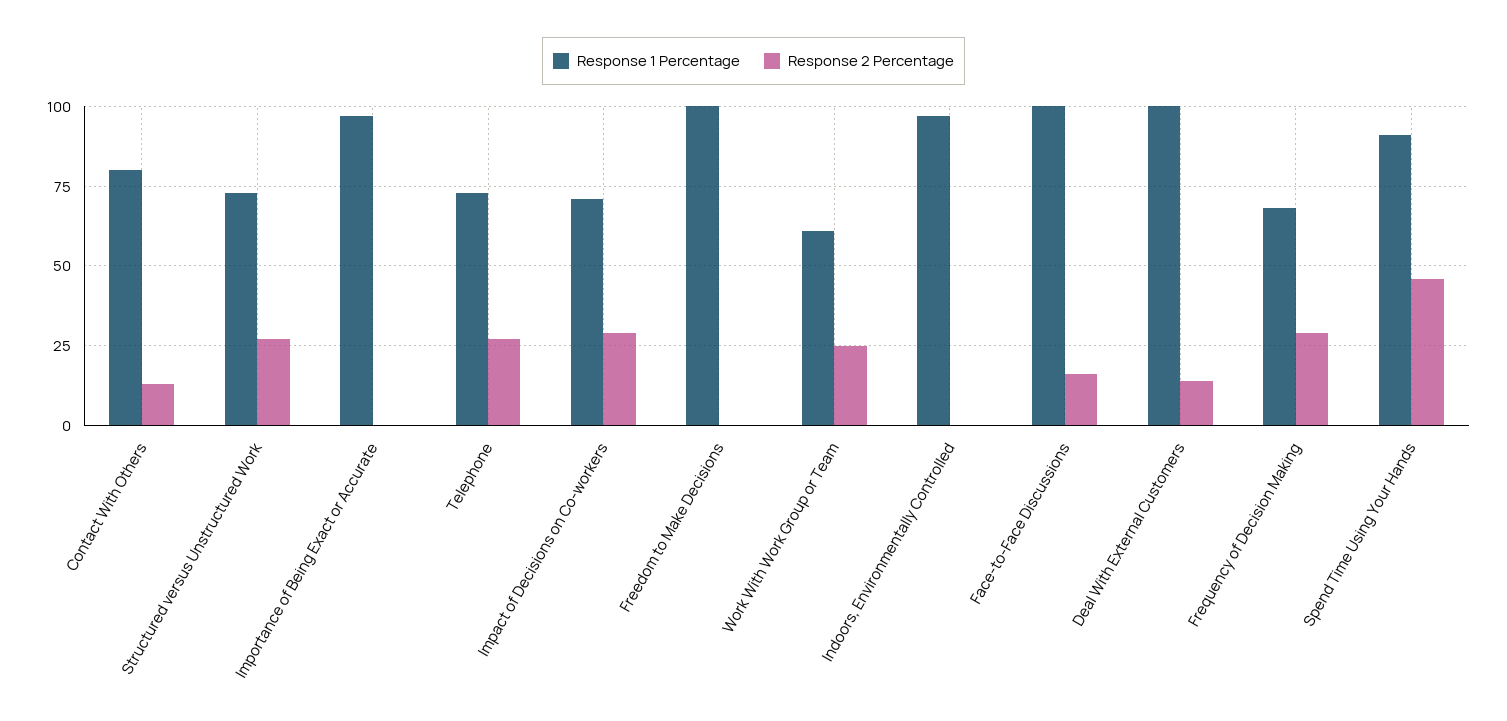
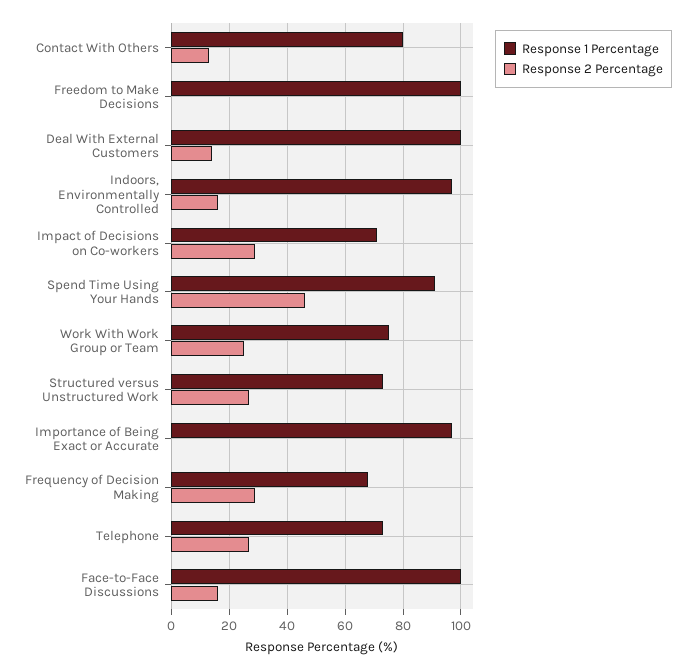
  {
    "Response 1 Percentage": {
      "Contact With Others": 80,
      "Structured versus Unstructured Work": 75,
      "Importance of Being Exact or Accurate": 95,
      "Telephone": 75,
      "Impact of Decisions on Co-workers": 70,
      "Freedom to Make Decisions": 100,
-     "Work With Work Group or Team": 60,
+     "Work With Work Group or Team": 75,
      "Indoors, Environmentally Controlled": 95,
      "Face-to-Face Discussions": 100,
      "Deal With External Customers": 100,
      "Frequency of Decision Making": 70,
      "Spend Time Using Your Hands": 90
    },
    "Response 2 Percentage": {
      "Contact With Others": 15,
      "Structured versus Unstructured Work": 25,
      "Importance of Being Exact or Accurate": 0,
      "Telephone": 25,
      "Impact of Decisions on Co-workers": 30,
      "Freedom to Make Decisions": 0,
      "Work With Work Group or Team": 25,
-     "Indoors, Environmentally Controlled": 0,
+     "Indoors, Environmentally Controlled": 15,
      "Face-to-Face Discussions": 15,
      "Deal With External Customers": 15,
      "Frequency of Decision Making": 30,
      "Spend Time Using Your Hands": 45
    }
  }

